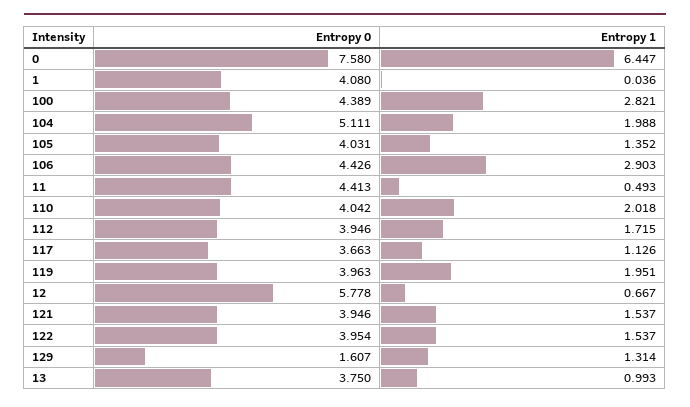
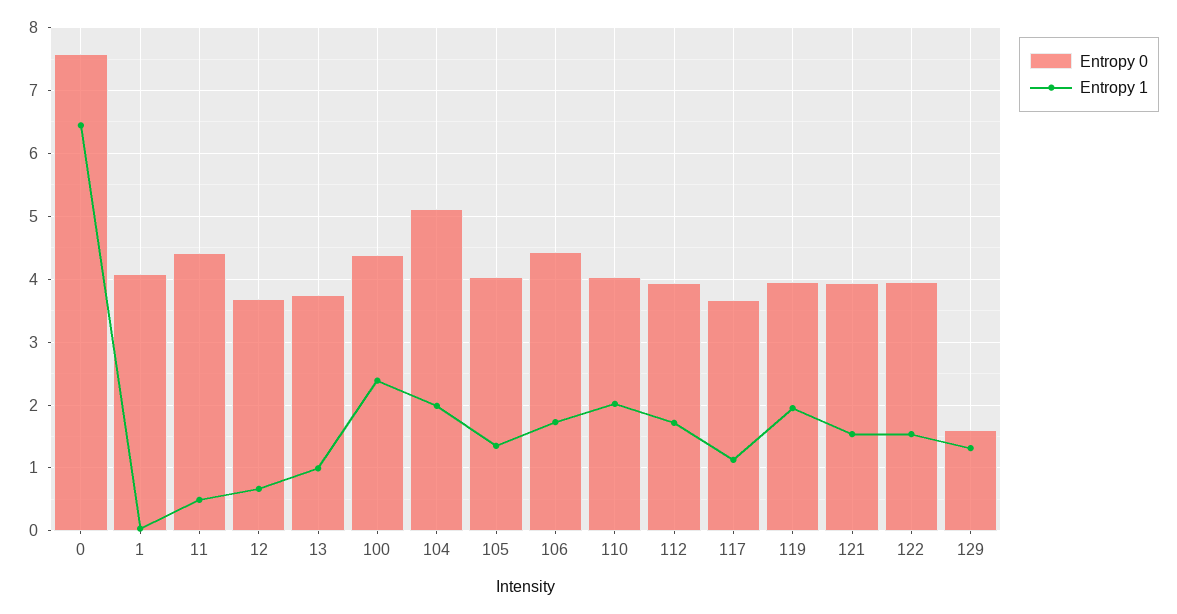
  {
    "Entropy 0": {
      "0": 7.58,
      "1": 4.08,
      "100": 4.389,
      "104": 5.111,
      "105": 4.031,
      "106": 4.426,
      "11": 4.413,
      "110": 4.042,
      "112": 3.946,
      "117": 3.663,
      "119": 3.963,
-     "12": 5.778,
+     "12": 3.7,
      "121": 3.946,
      "122": 3.954,
      "129": 1.607,
      "13": 3.75
    },
    "Entropy 1": {
      "0": 6.447,
      "1": 0.036,
-     "100": 2.821,
+     "100": 2.4,
      "104": 1.988,
      "105": 1.352,
-     "106": 2.903,
+     "106": 1.7,
      "11": 0.493,
      "110": 2.018,
      "112": 1.715,
      "117": 1.126,
      "119": 1.951,
      "12": 0.667,
      "121": 1.537,
      "122": 1.537,
      "129": 1.314,
      "13": 0.993
    }
  }

